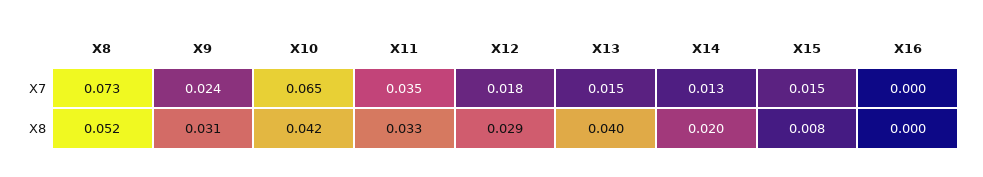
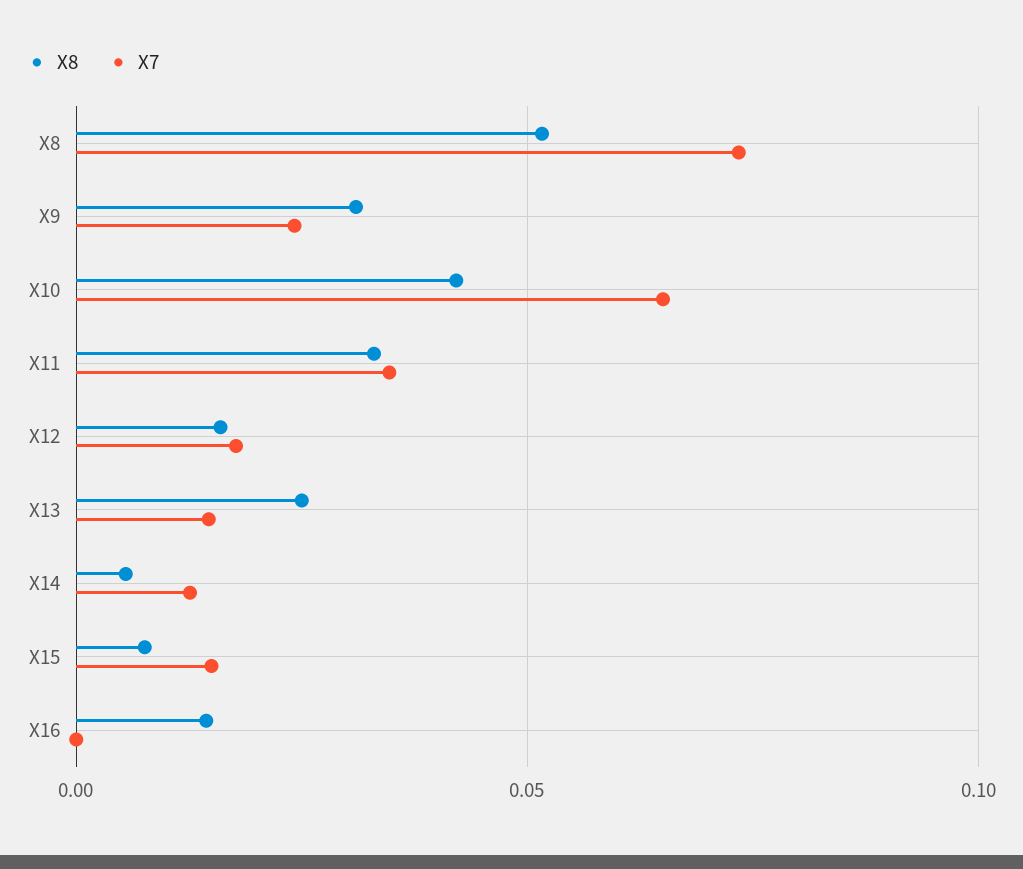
  {
    "X7": {
      "X8": 0.073,
      "X9": 0.024,
      "X10": 0.065,
      "X11": 0.035,
      "X12": 0.018,
      "X13": 0.015,
      "X14": 0.013,
      "X15": 0.015,
      "X16": 0
    },
    "X8": {
      "X8": 0.052,
      "X9": 0.031,
      "X10": 0.042,
      "X11": 0.033,
-     "X12": 0.029,
+     "X12": 0.015,
-     "X13": 0.04,
+     "X13": 0.025,
-     "X14": 0.02,
+     "X14": 0.005,
      "X15": 0.008,
-     "X16": 0
+     "X16": 0.015
    }
  }

